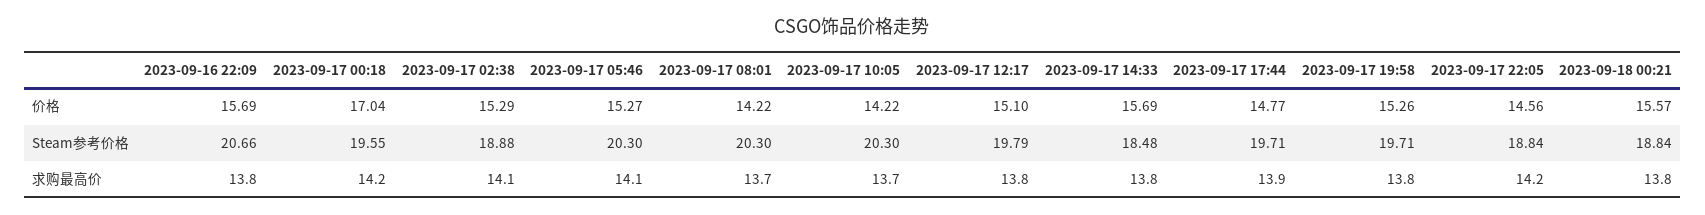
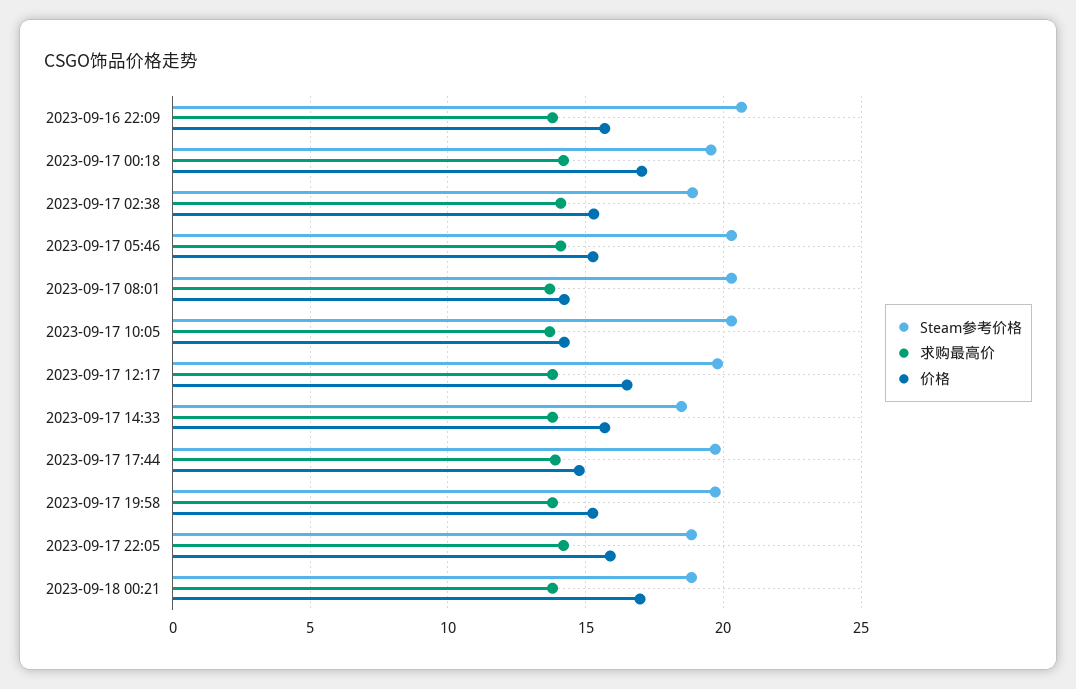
  {
    "价格": {
      "2023-09-16 22:09": 15.69,
      "2023-09-17 00:18": 17.04,
      "2023-09-17 02:38": 15.29,
      "2023-09-17 05:46": 15.27,
      "2023-09-17 08:01": 14.22,
      "2023-09-17 10:05": 14.22,
-     "2023-09-17 12:17": 15.1,
+     "2023-09-17 12:17": 16.5,
      "2023-09-17 14:33": 15.69,
      "2023-09-17 17:44": 14.77,
      "2023-09-17 19:58": 15.26,
-     "2023-09-17 22:05": 14.56,
+     "2023-09-17 22:05": 16,
-     "2023-09-18 00:21": 15.57
+     "2023-09-18 00:21": 17
    },
    "Steam参考价格": {
      "2023-09-16 22:09": 20.66,
      "2023-09-17 00:18": 19.55,
      "2023-09-17 02:38": 18.88,
      "2023-09-17 05:46": 20.3,
      "2023-09-17 08:01": 20.3,
      "2023-09-17 10:05": 20.3,
      "2023-09-17 12:17": 19.79,
      "2023-09-17 14:33": 18.48,
      "2023-09-17 17:44": 19.71,
      "2023-09-17 19:58": 19.71,
      "2023-09-17 22:05": 18.84,
      "2023-09-18 00:21": 18.84
    },
    "求购最高价": {
      "2023-09-16 22:09": 13.8,
      "2023-09-17 00:18": 14.2,
      "2023-09-17 02:38": 14.1,
      "2023-09-17 05:46": 14.1,
      "2023-09-17 08:01": 13.7,
      "2023-09-17 10:05": 13.7,
      "2023-09-17 12:17": 13.8,
      "2023-09-17 14:33": 13.8,
      "2023-09-17 17:44": 13.9,
      "2023-09-17 19:58": 13.8,
      "2023-09-17 22:05": 14.2,
      "2023-09-18 00:21": 13.8
    }
  }

